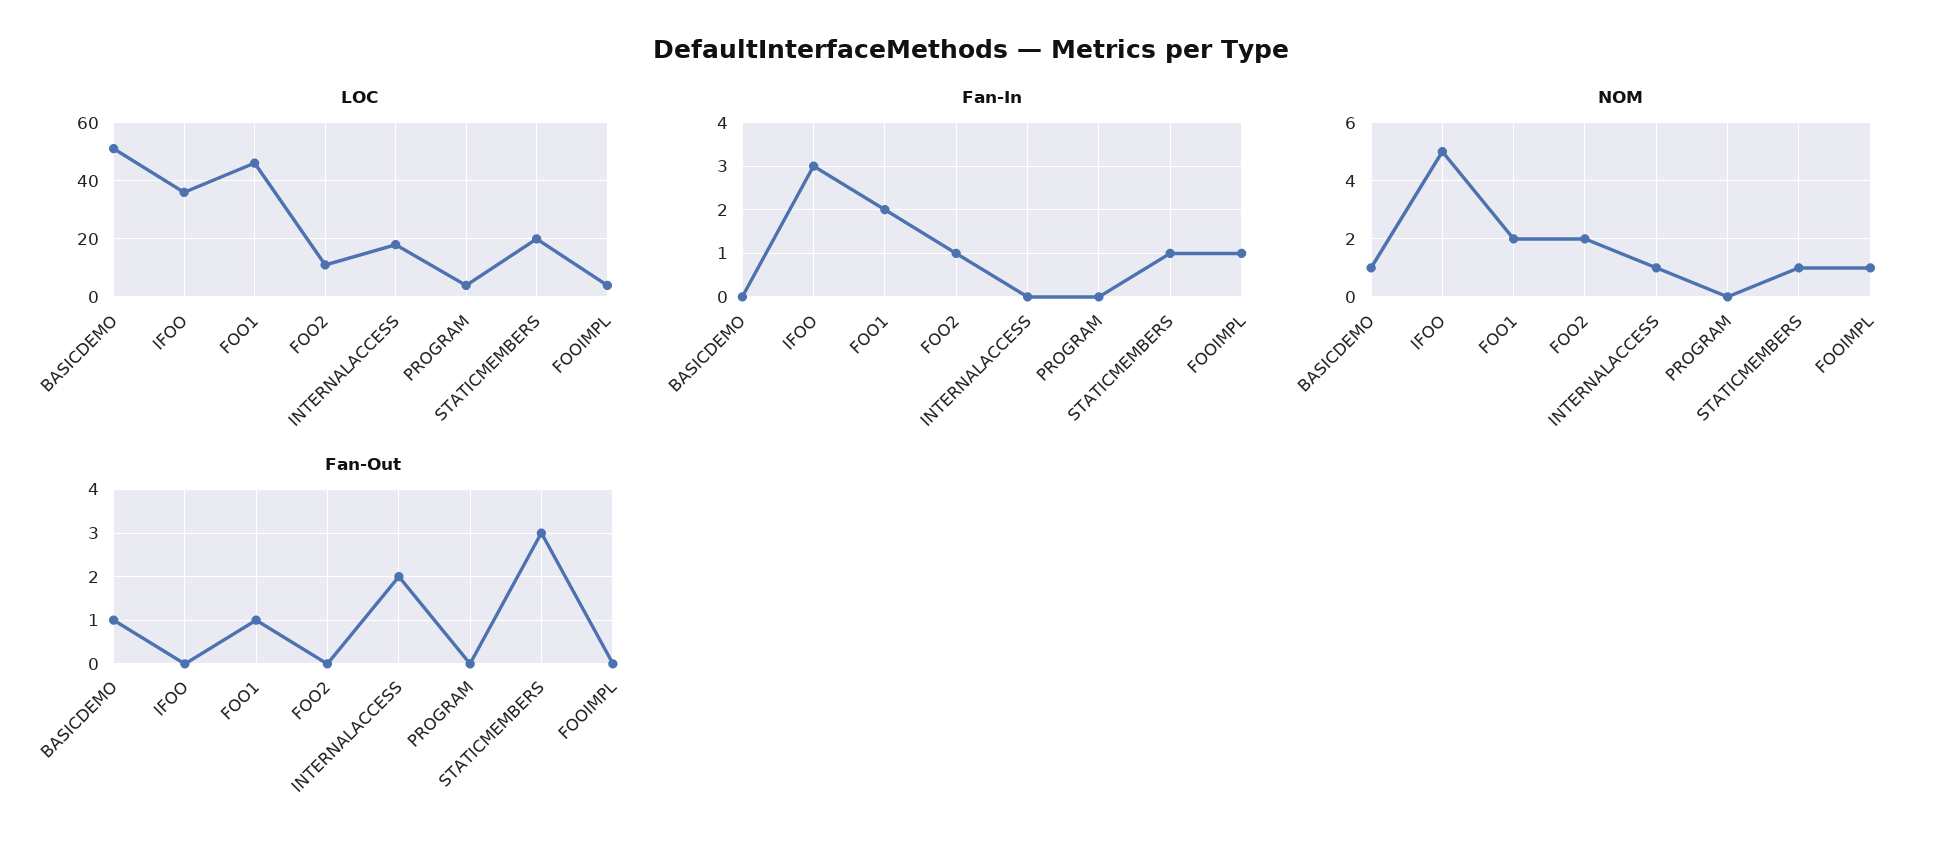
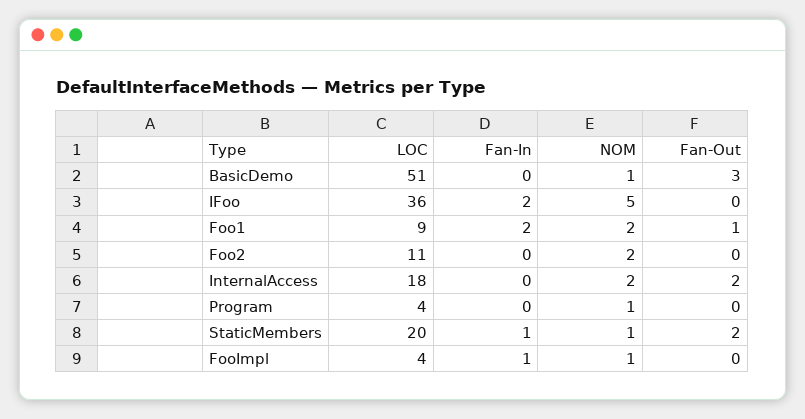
  {
    "LOC": {
      "BASICDEMO": 51,
      "IFOO": 36,
-     "FOO1": 45,
+     "FOO1": 9,
      "FOO2": 11,
      "INTERNALACCESS": 18,
      "PROGRAM": 4,
      "STATICMEMBERS": 20,
      "FOOIMPL": 4
    },
    "Fan-In": {
      "BASICDEMO": 0,
-     "IFOO": 3,
+     "IFOO": 2,
      "FOO1": 2,
-     "FOO2": 1,
+     "FOO2": 0,
      "INTERNALACCESS": 0,
      "PROGRAM": 0,
      "STATICMEMBERS": 1,
      "FOOIMPL": 1
    },
    "NOM": {
      "BASICDEMO": 1,
      "IFOO": 5,
      "FOO1": 2,
      "FOO2": 2,
-     "INTERNALACCESS": 1,
+     "INTERNALACCESS": 2,
-     "PROGRAM": 0,
+     "PROGRAM": 1,
      "STATICMEMBERS": 1,
      "FOOIMPL": 1
    },
    "Fan-Out": {
-     "BASICDEMO": 1,
+     "BASICDEMO": 3,
      "IFOO": 0,
      "FOO1": 1,
      "FOO2": 0,
      "INTERNALACCESS": 2,
      "PROGRAM": 0,
-     "STATICMEMBERS": 3,
+     "STATICMEMBERS": 2,
      "FOOIMPL": 0
    }
  }

